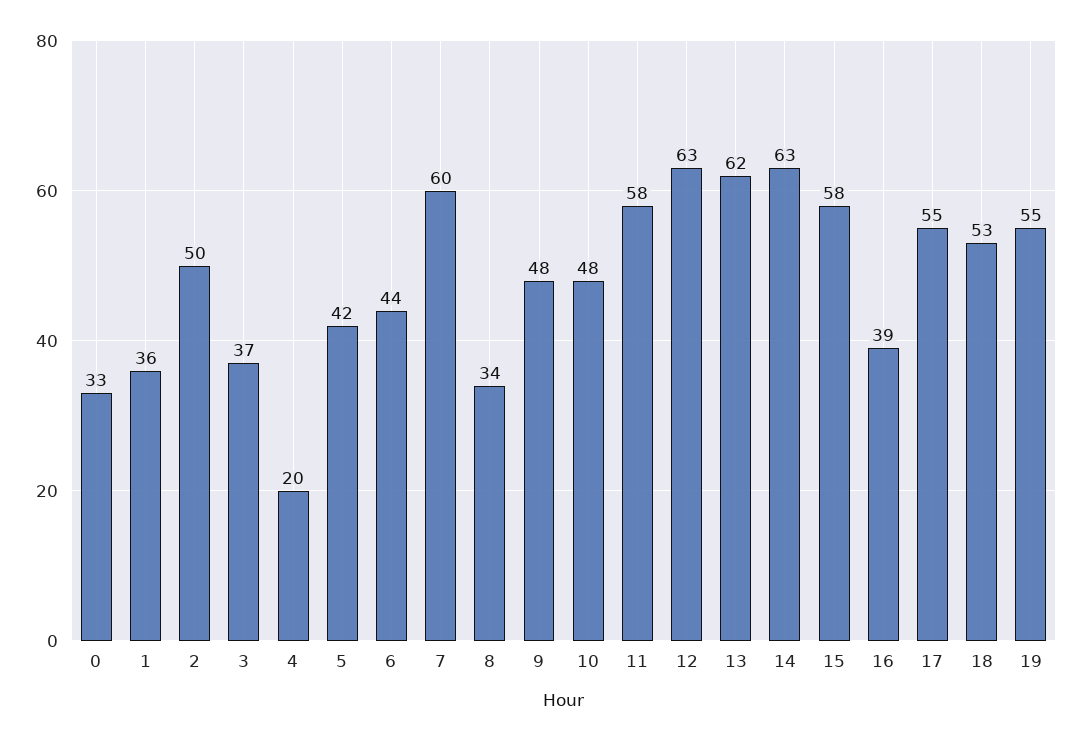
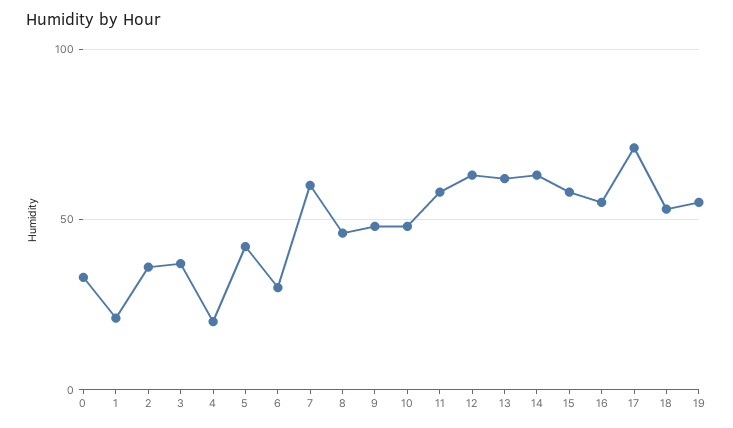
  {
    "0": 33,
-   "1": 36,
+   "1": 20,
-   "2": 50,
+   "2": 35,
    "3": 37,
    "4": 20,
    "5": 42,
-   "6": 44,
+   "6": 30,
    "7": 60,
-   "8": 34,
+   "8": 45,
    "9": 48,
    "10": 48,
    "11": 58,
    "12": 63,
    "13": 62,
    "14": 63,
    "15": 58,
-   "16": 39,
+   "16": 55,
-   "17": 55,
+   "17": 70,
    "18": 53,
    "19": 55
  }

